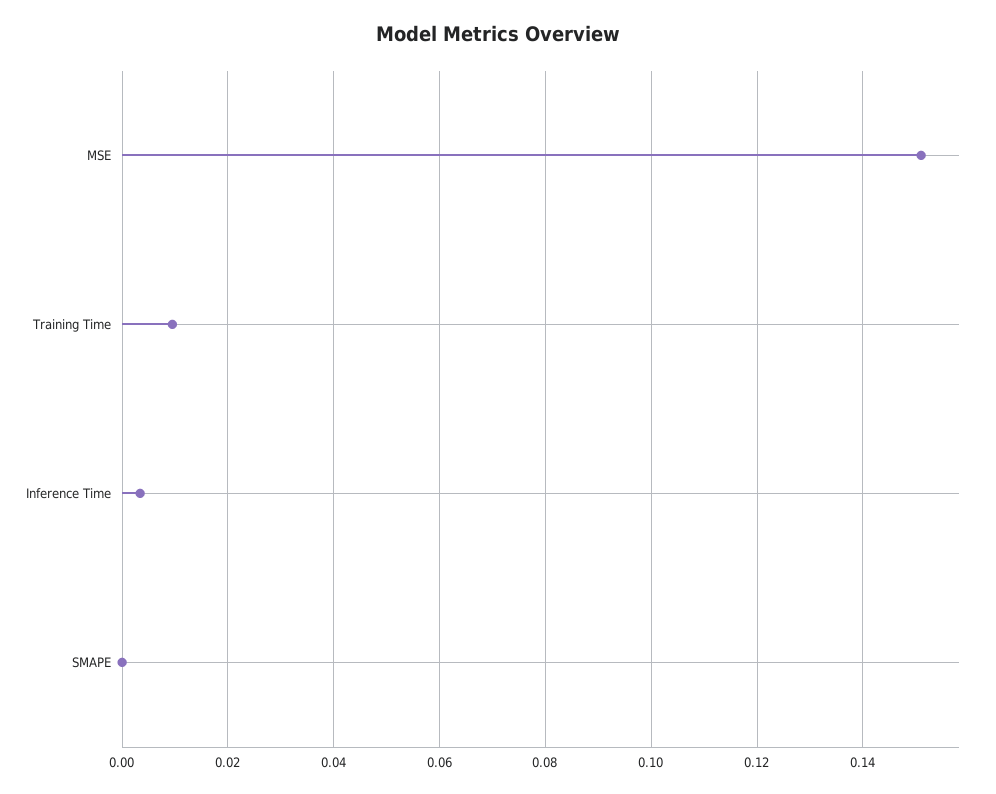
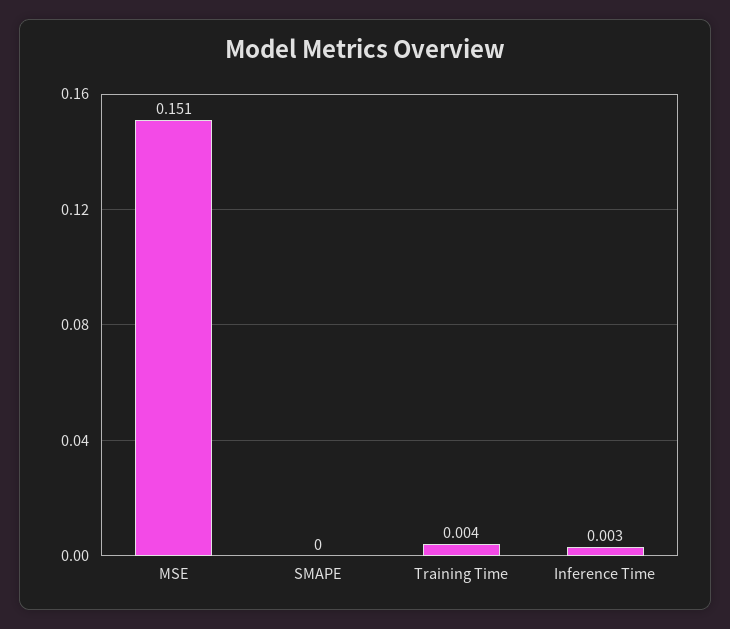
  {
    "MSE": 0.151,
-   "Training Time": 0.01,
+   "Training Time": 0.004,
    "Inference Time": 0.003,
    "SMAPE": 0
  }

